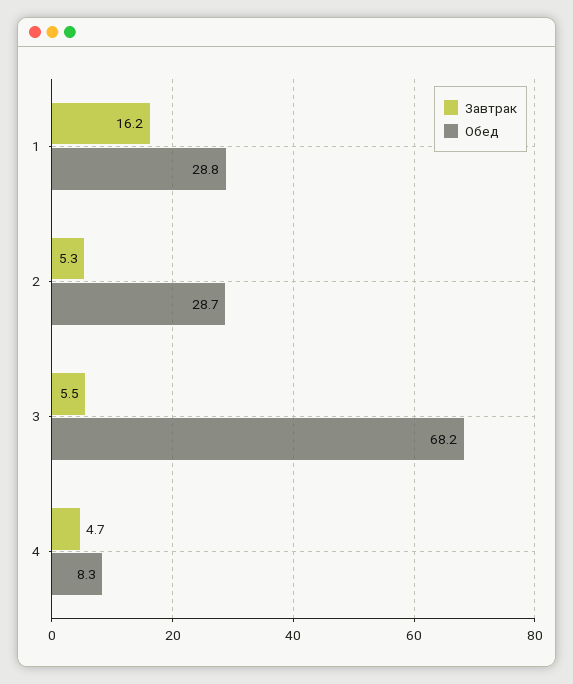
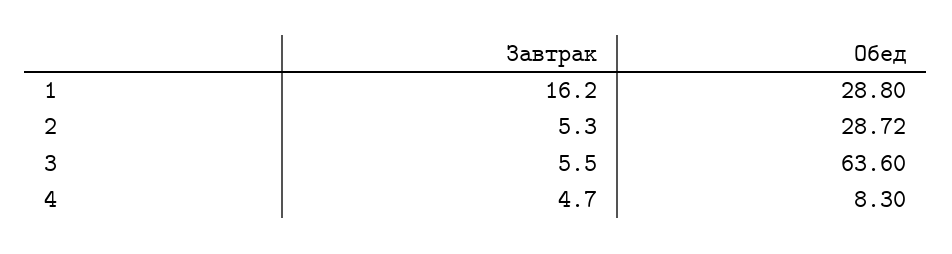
  {
    "Завтрак": {
      "1": 16.2,
      "2": 5.3,
      "3": 5.5,
      "4": 4.7
    },
    "Обед": {
      "1": 28.8,
      "2": 28.72,
-     "3": 68.2,
+     "3": 63.6,
      "4": 8.3
    }
  }

